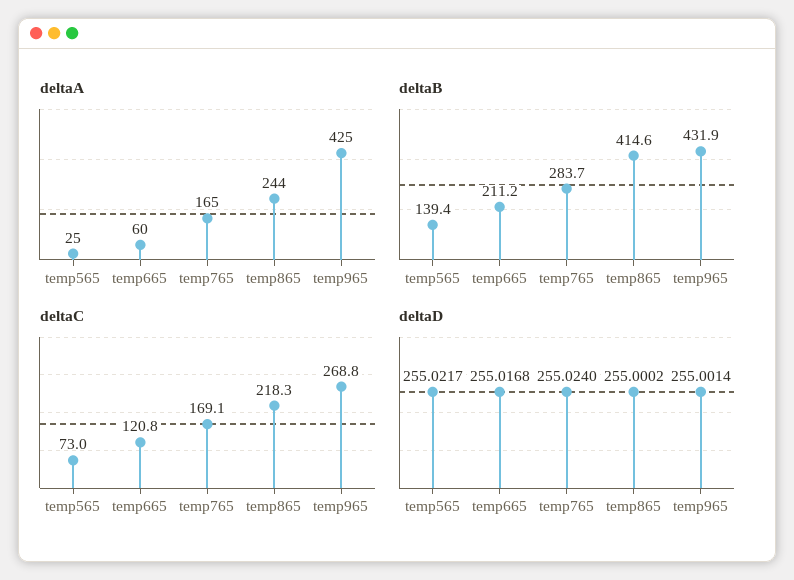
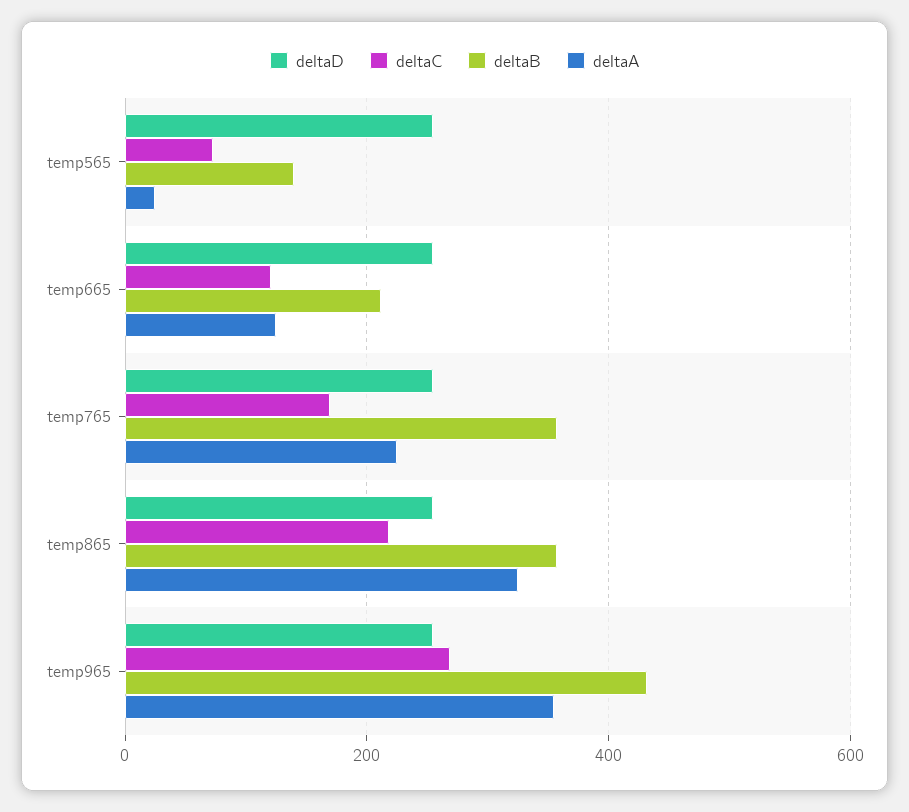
  {
    "deltaA": {
      "temp565": 25,
-     "temp665": 60,
+     "temp665": 120,
-     "temp765": 165,
+     "temp765": 220,
-     "temp865": 244,
+     "temp865": 320,
-     "temp965": 425
+     "temp965": 360
    },
    "deltaB": {
      "temp565": 139.4,
      "temp665": 211.2,
-     "temp765": 283.7,
+     "temp765": 360,
-     "temp865": 414.6,
+     "temp865": 360,
      "temp965": 431.9
    },
    "deltaC": {
      "temp565": 73,
      "temp665": 120.8,
      "temp765": 169.1,
      "temp865": 218.3,
      "temp965": 268.8
    },
    "deltaD": {
      "temp565": 255.0217,
      "temp665": 255.0168,
      "temp765": 255.024,
      "temp865": 255.0002,
      "temp965": 255.0014
    }
  }

